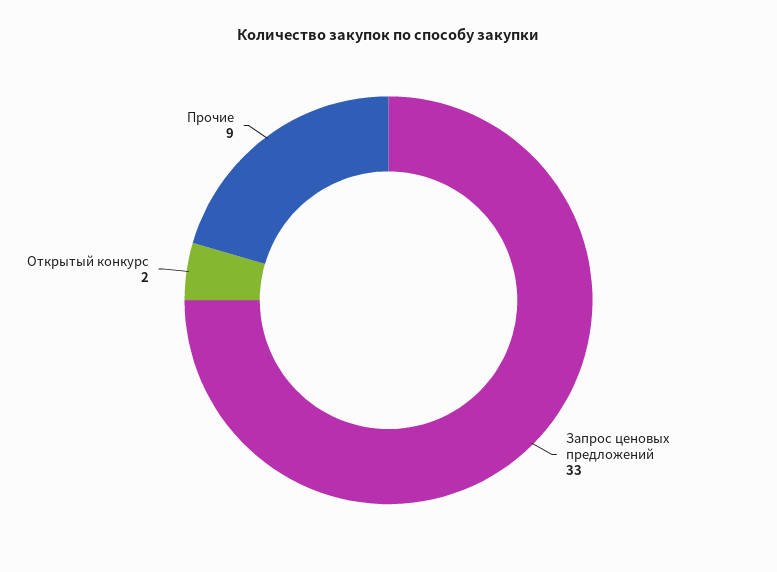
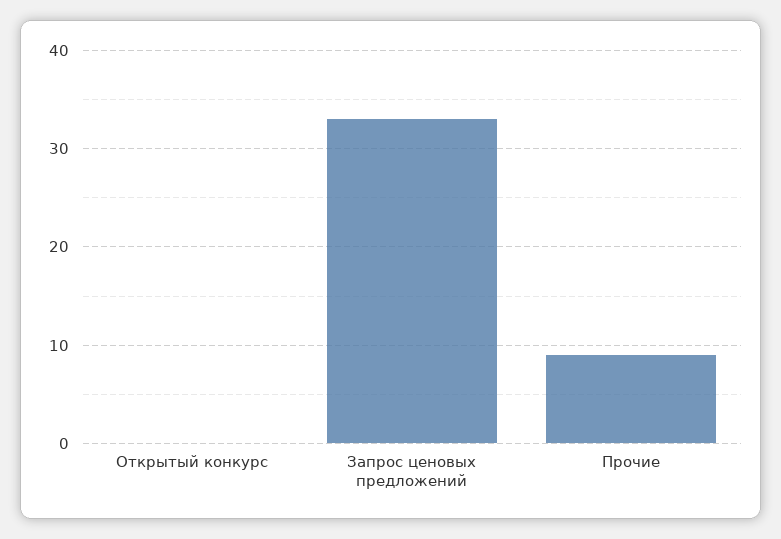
  {
    "Запрос ценовых предложений": 33,
-   "Открытый конкурс": 2,
+   "Открытый конкурс": 0,
    "Прочие": 9
  }

